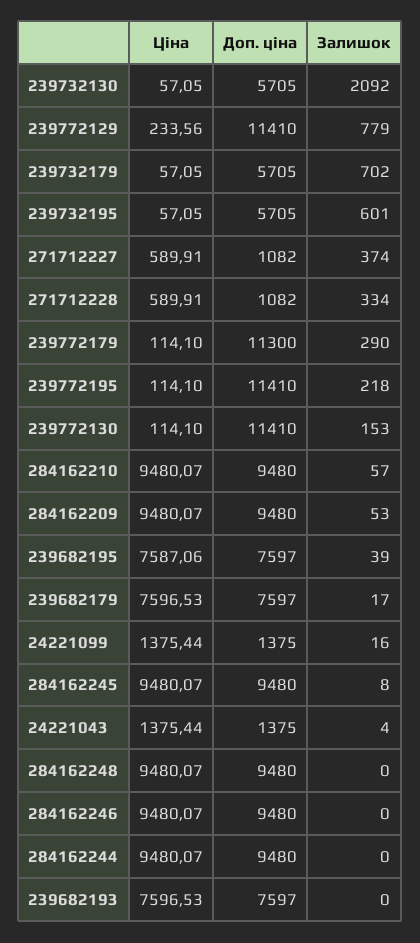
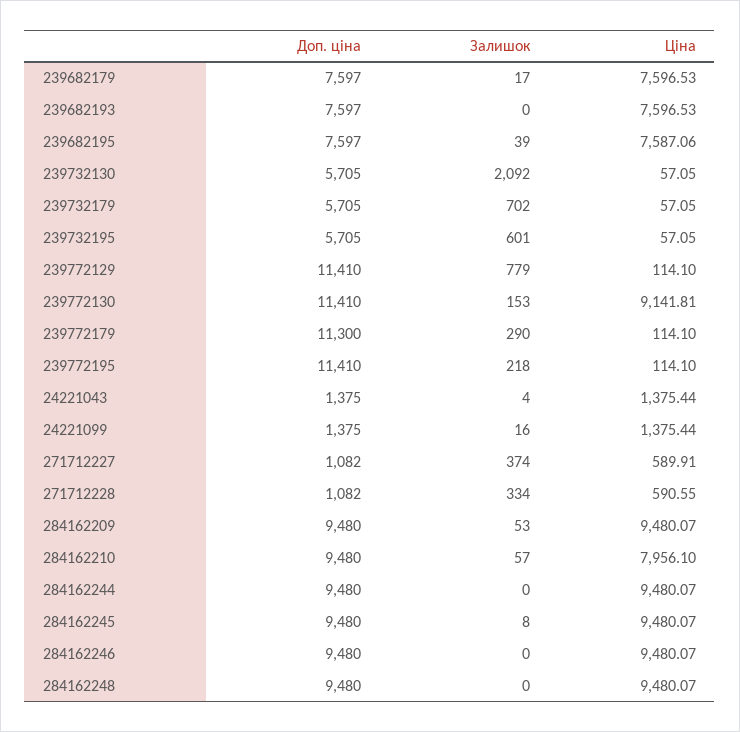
  {
    "Ціна": {
      "239732130": 57.05,
-     "239772129": 233.56,
+     "239772129": 114.1,
      "239732179": 57.05,
      "239732195": 57.05,
      "271712227": 589.91,
-     "271712228": 589.91,
+     "271712228": 590.55,
      "239772179": 114.1,
      "239772195": 114.1,
-     "239772130": 114.1,
+     "239772130": 9141.81,
-     "284162210": 9480.07,
+     "284162210": 7956.1,
      "284162209": 9480.07,
      "239682195": 7587.06,
      "239682179": 7596.53,
      "24221099": 1375.44,
      "284162245": 9480.07,
      "24221043": 1375.44,
      "284162248": 9480.07,
      "284162246": 9480.07,
      "284162244": 9480.07,
      "239682193": 7596.53
    },
    "Доп. ціна": {
      "239732130": 5705,
      "239772129": 11410,
      "239732179": 5705,
      "239732195": 5705,
      "271712227": 1082,
      "271712228": 1082,
      "239772179": 11300,
      "239772195": 11410,
      "239772130": 11410,
      "284162210": 9480,
      "284162209": 9480,
      "239682195": 7597,
      "239682179": 7597,
      "24221099": 1375,
      "284162245": 9480,
      "24221043": 1375,
      "284162248": 9480,
      "284162246": 9480,
      "284162244": 9480,
      "239682193": 7597
    },
    "Залишок": {
      "239732130": 2092,
      "239772129": 779,
      "239732179": 702,
      "239732195": 601,
      "271712227": 374,
      "271712228": 334,
      "239772179": 290,
      "239772195": 218,
      "239772130": 153,
      "284162210": 57,
      "284162209": 53,
      "239682195": 39,
      "239682179": 17,
      "24221099": 16,
      "284162245": 8,
      "24221043": 4,
      "284162248": 0,
      "284162246": 0,
      "284162244": 0,
      "239682193": 0
    }
  }

